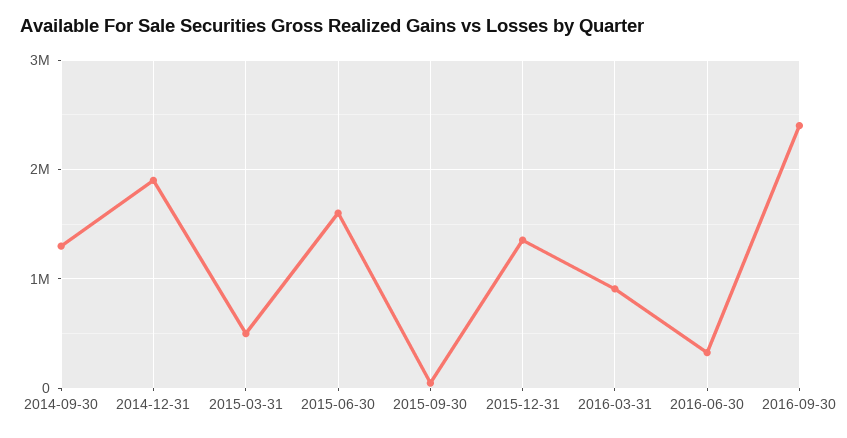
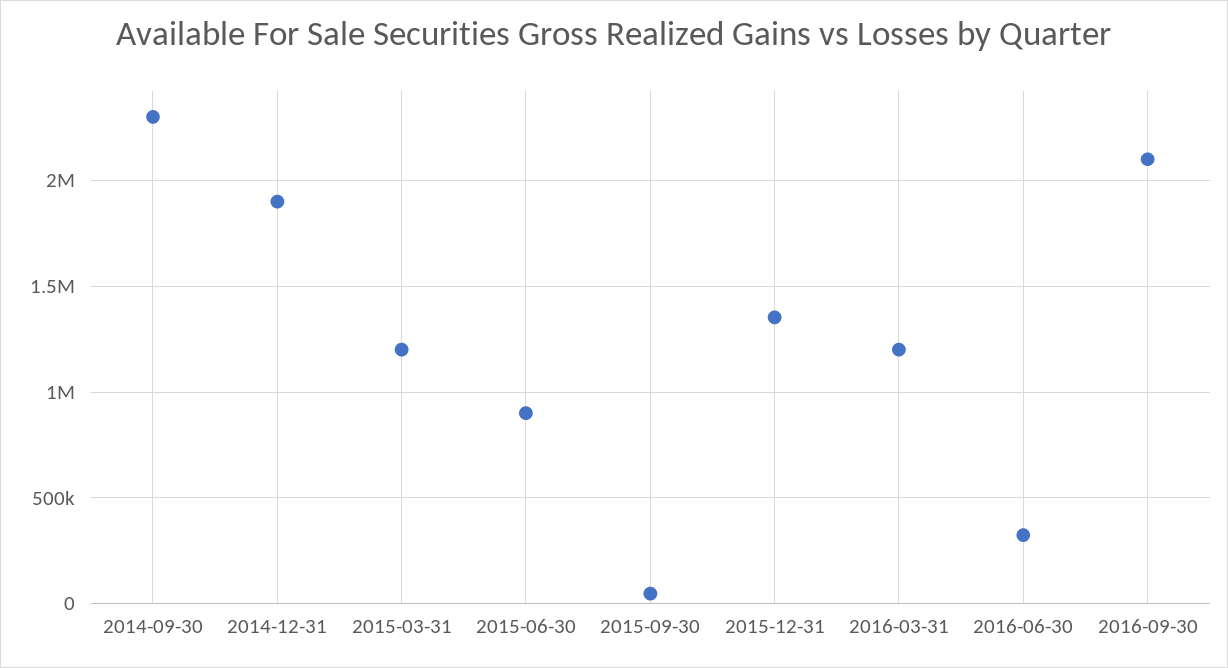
  {
-   "2014-09-30": 1300000,
+   "2014-09-30": 2300000,
    "2014-12-31": 1900000,
-   "2015-03-31": 500000,
+   "2015-03-31": 1200000,
-   "2015-06-30": 1600000,
+   "2015-06-30": 900000,
    "2015-09-30": 50000,
    "2015-12-31": 1350000,
-   "2016-03-31": 900000,
+   "2016-03-31": 1200000,
    "2016-06-30": 300000,
-   "2016-09-30": 2400000
+   "2016-09-30": 2100000
  }

